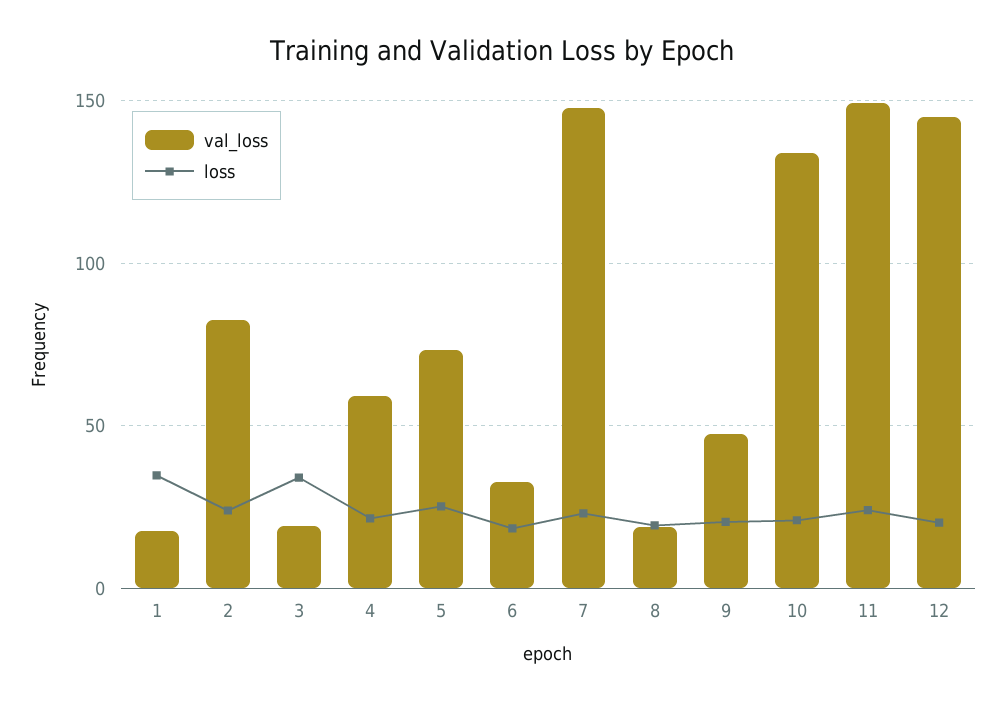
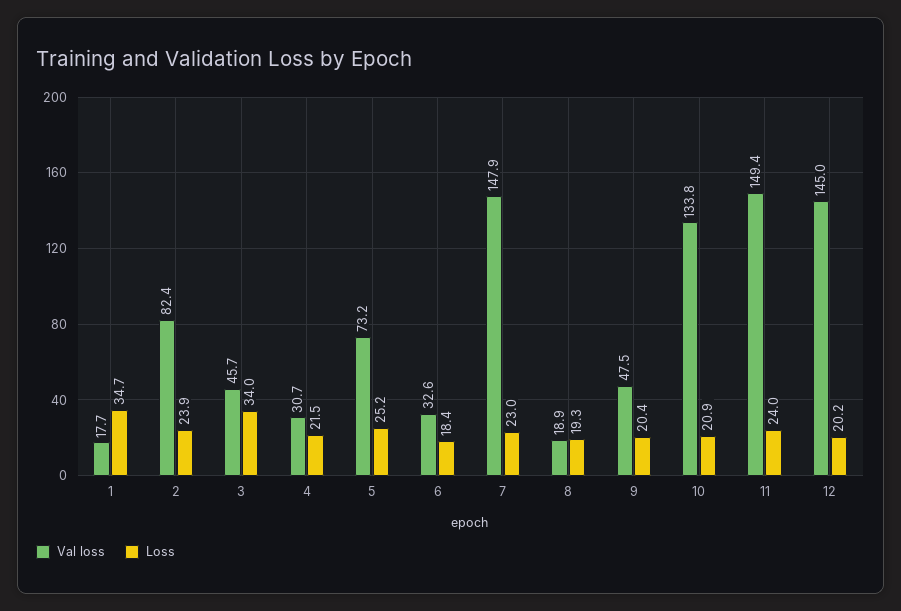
  {
    "val_loss": {
      "1": 17.7,
      "2": 82.4,
-     "3": 20,
+     "3": 45.7,
-     "4": 60,
+     "4": 30.7,
      "5": 73.2,
      "6": 32.6,
      "7": 147.9,
      "8": 18.9,
      "9": 47.5,
      "10": 133.8,
      "11": 149.4,
      "12": 145
    },
    "loss": {
      "1": 34.7,
      "2": 23.9,
      "3": 34,
      "4": 21.5,
      "5": 25.2,
      "6": 18.4,
      "7": 23,
      "8": 19.3,
      "9": 20.4,
      "10": 20.9,
      "11": 24,
      "12": 20.2
    }
  }

